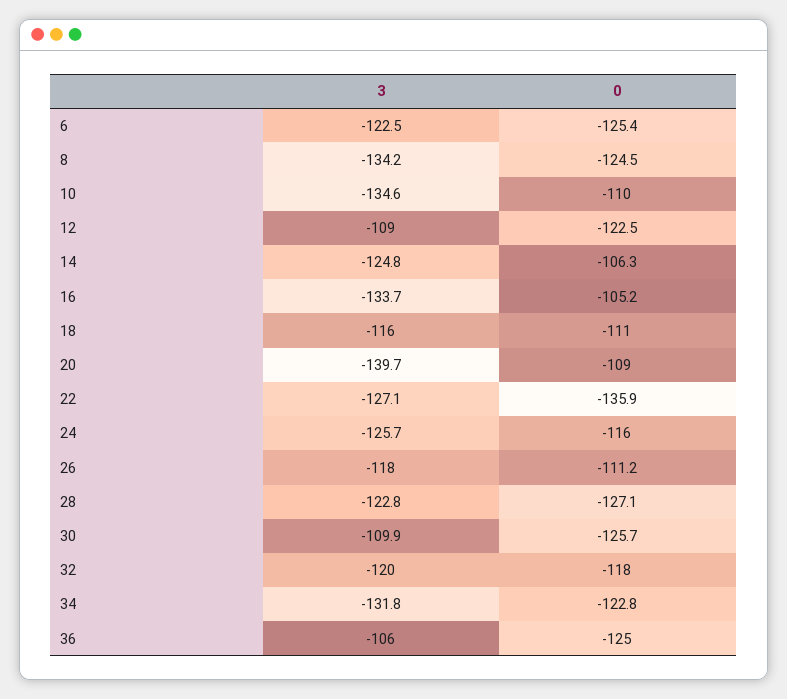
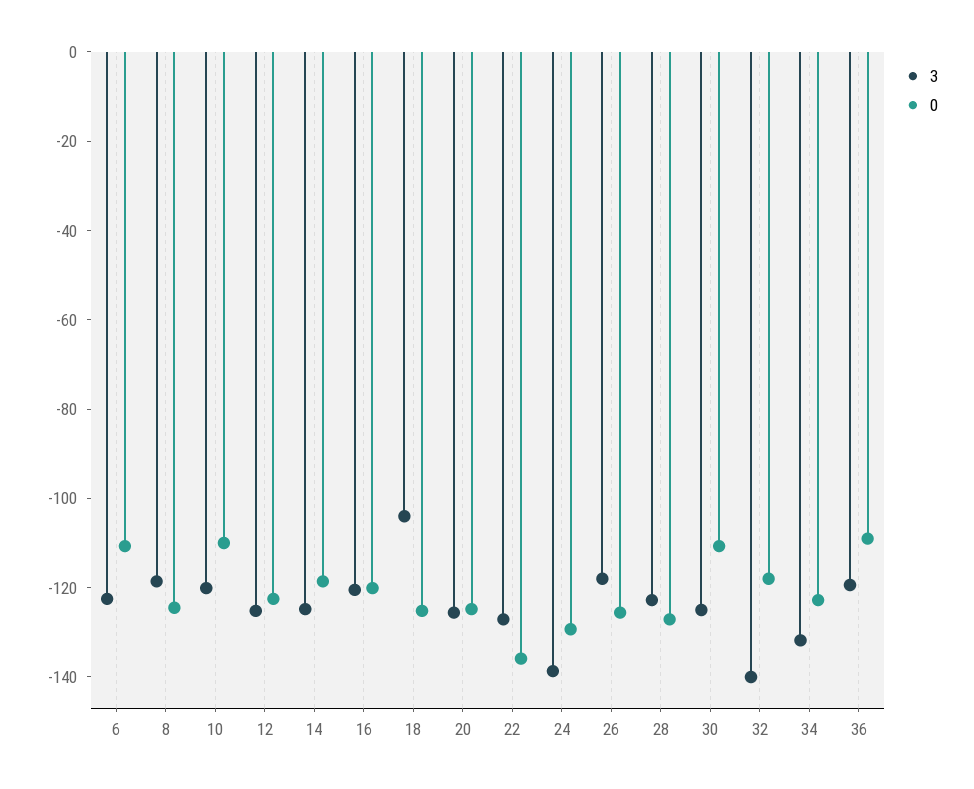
  {
    "3": {
      "6": -122.5,
-     "8": -134.2,
+     "8": -120,
-     "10": -134.6,
+     "10": -120,
-     "12": -109,
+     "12": -125,
      "14": -124.8,
-     "16": -133.7,
+     "16": -120,
-     "18": -116,
+     "18": -105,
-     "20": -139.7,
+     "20": -125,
      "22": -127.1,
-     "24": -125.7,
+     "24": -140,
      "26": -118,
      "28": -122.8,
-     "30": -109.9,
+     "30": -125,
-     "32": -120,
+     "32": -140,
      "34": -131.8,
-     "36": -106
+     "36": -120
    },
    "0": {
-     "6": -125.4,
+     "6": -110,
      "8": -124.5,
      "10": -110,
      "12": -122.5,
-     "14": -106.3,
+     "14": -120,
-     "16": -105.2,
+     "16": -120,
-     "18": -111,
+     "18": -125,
-     "20": -109,
+     "20": -125,
      "22": -135.9,
-     "24": -116,
+     "24": -130,
-     "26": -111.2,
+     "26": -125,
      "28": -127.1,
-     "30": -125.7,
+     "30": -110,
      "32": -118,
      "34": -122.8,
-     "36": -125
+     "36": -110
    }
  }

